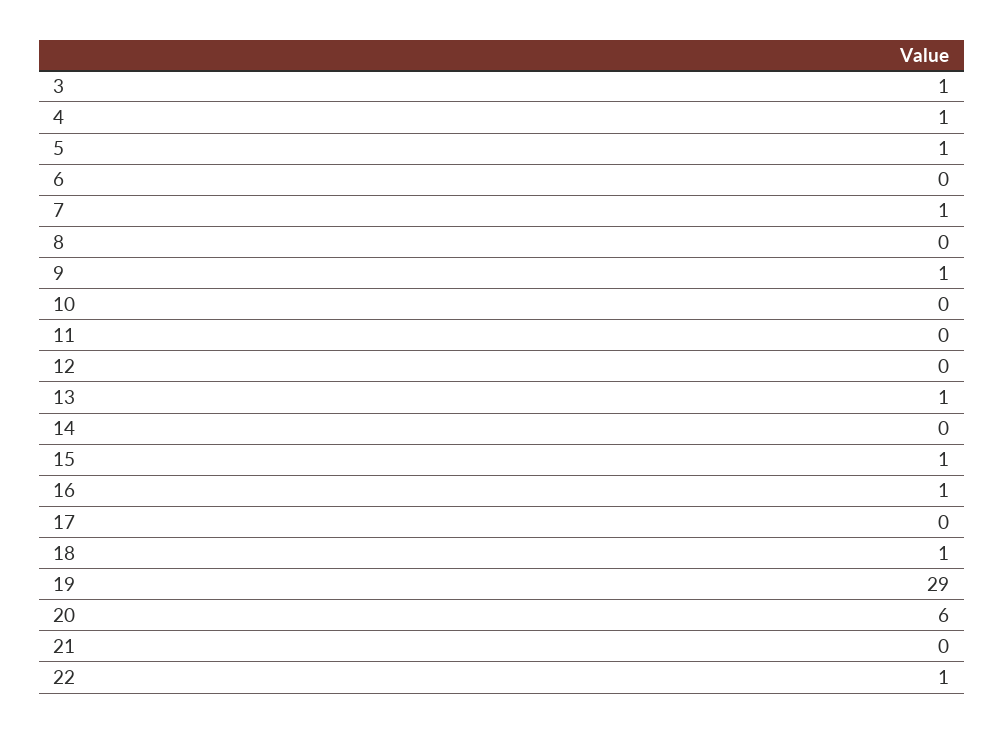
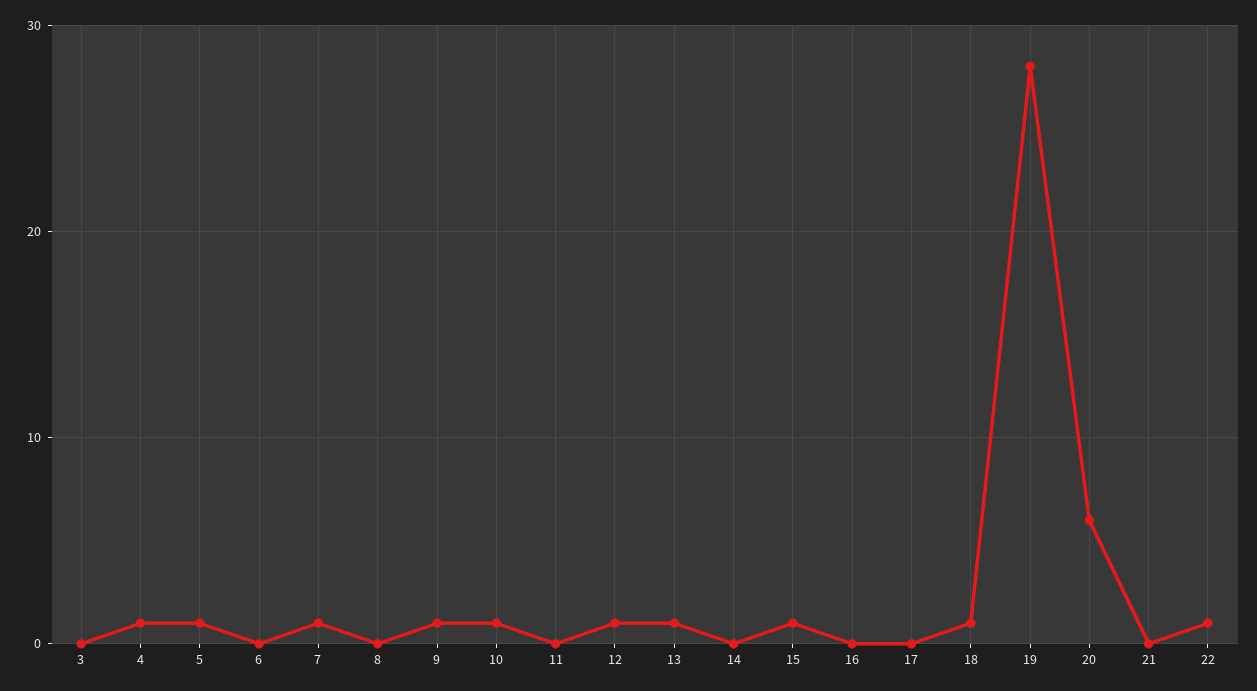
  {
-   "3": 1,
+   "3": 0,
    "4": 1,
    "5": 1,
    "6": 0,
    "7": 1,
    "8": 0,
    "9": 1,
-   "10": 0,
+   "10": 1,
    "11": 0,
-   "12": 0,
+   "12": 1,
    "13": 1,
    "14": 0,
    "15": 1,
-   "16": 1,
+   "16": 0,
    "17": 0,
    "18": 1,
-   "19": 29,
+   "19": 28,
    "20": 6,
    "21": 0,
    "22": 1
  }

